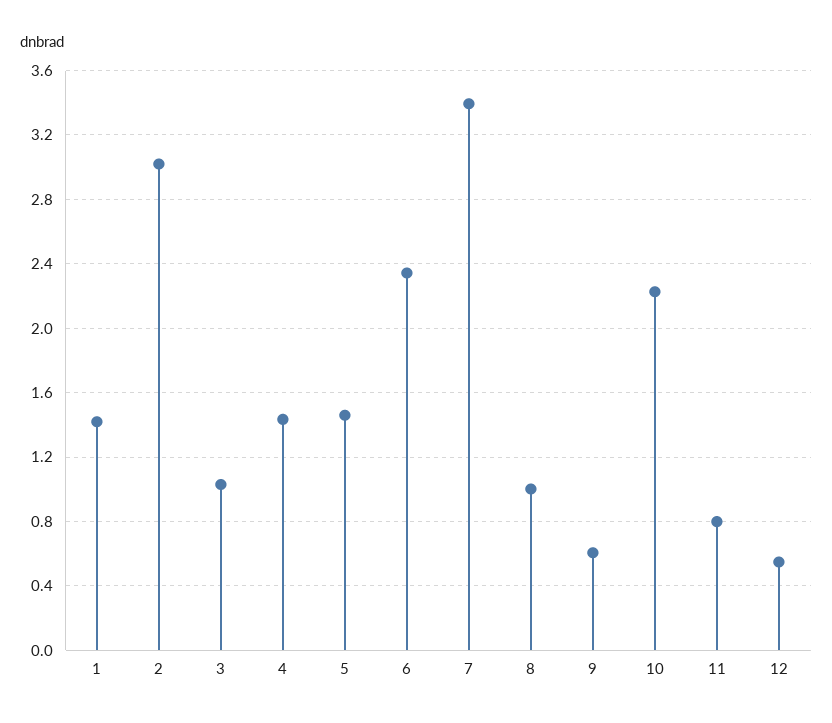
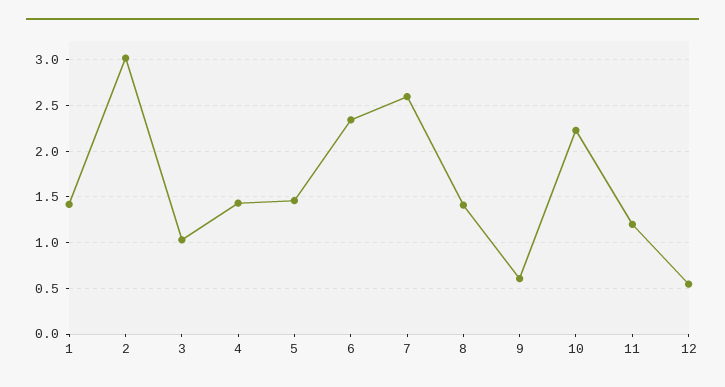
  {
    "1": 1.4,
    "2": 3,
    "3": 1.05,
    "4": 1.45,
    "5": 1.45,
    "6": 2.35,
-   "7": 3.4,
+   "7": 2.6,
-   "8": 1,
+   "8": 1.4,
    "9": 0.6,
    "10": 2.25,
-   "11": 0.8,
+   "11": 1.2,
    "12": 0.55
  }

